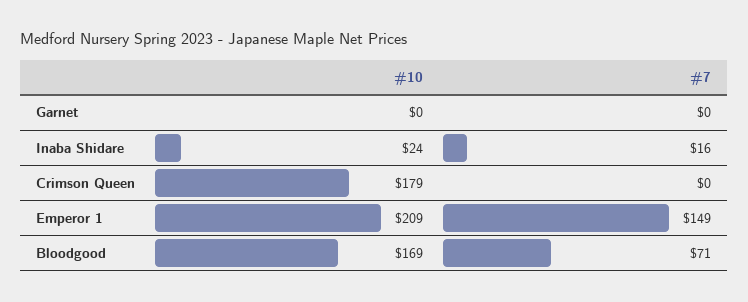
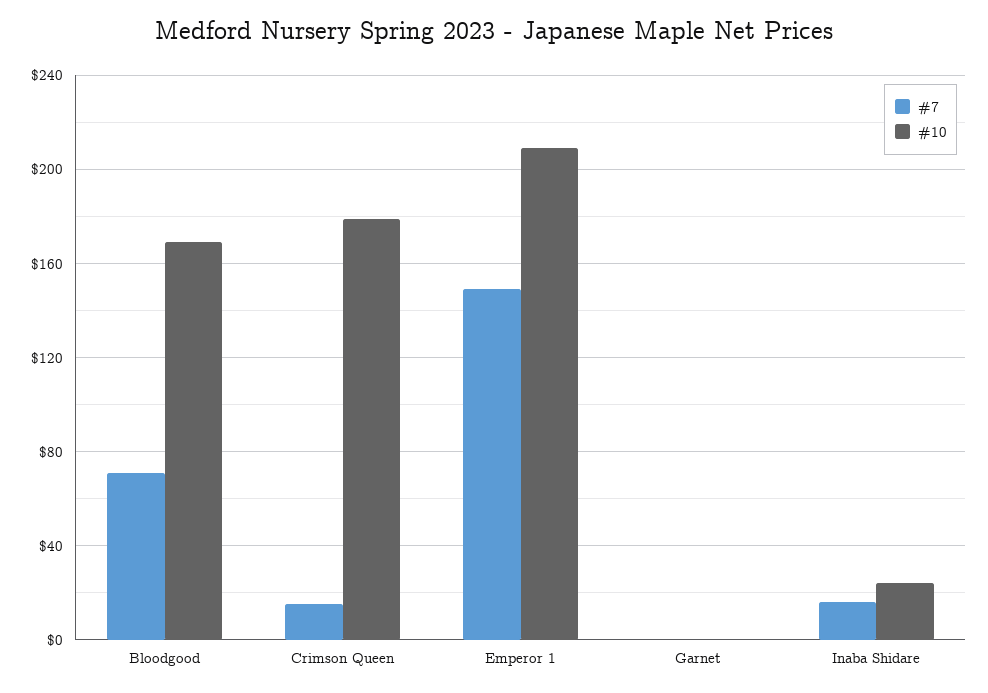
  {
    "#10": {
      "Garnet": 0,
      "Inaba Shidare": 24,
      "Crimson Queen": 179,
      "Emperor 1": 209,
      "Bloodgood": 169
    },
    "#7": {
      "Garnet": 0,
      "Inaba Shidare": 16,
-     "Crimson Queen": 0,
+     "Crimson Queen": 15,
      "Emperor 1": 149,
      "Bloodgood": 71
    }
  }

